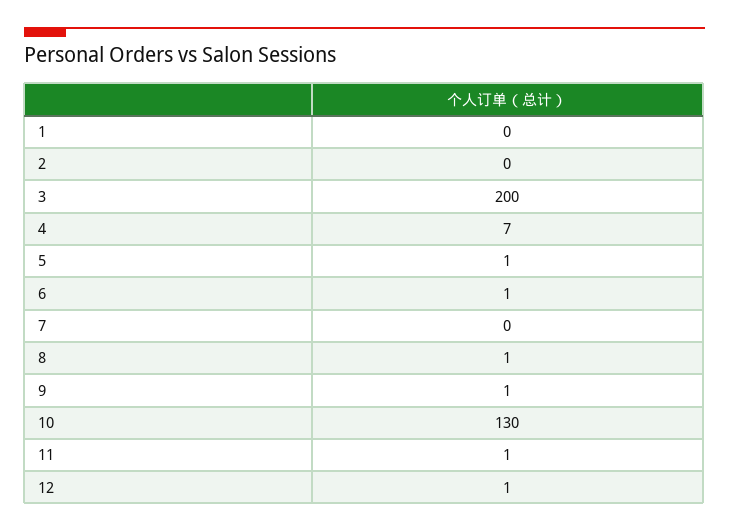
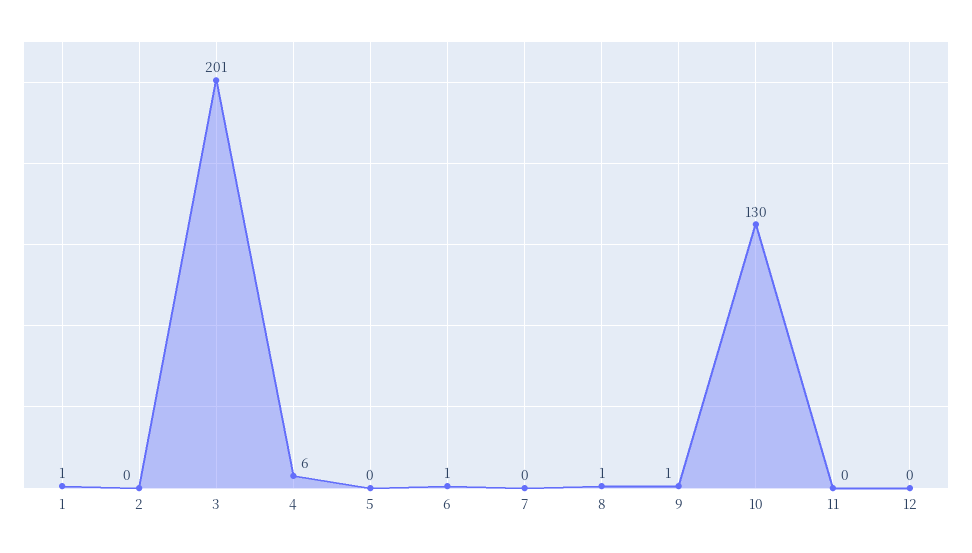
  {
-   "1": 0,
+   "1": 1,
    "2": 0,
-   "3": 200,
+   "3": 201,
-   "4": 7,
+   "4": 6,
-   "5": 1,
+   "5": 0,
    "6": 1,
    "7": 0,
    "8": 1,
    "9": 1,
    "10": 130,
-   "11": 1,
+   "11": 0,
-   "12": 1
+   "12": 0
  }

